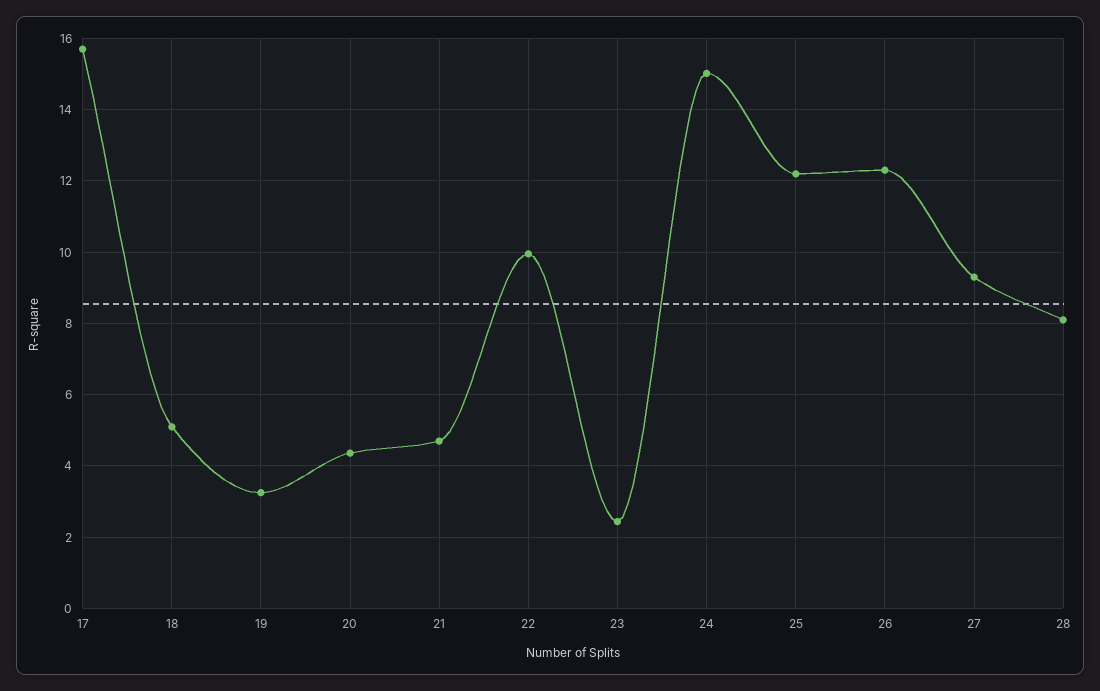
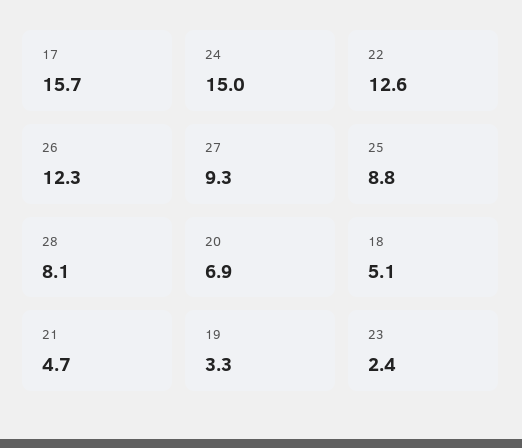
  {
    "17": 15.7,
    "18": 5.1,
    "19": 3.3,
-   "20": 4.4,
+   "20": 6.9,
    "21": 4.7,
-   "22": 10,
+   "22": 12.6,
    "23": 2.4,
    "24": 15,
-   "25": 12.2,
+   "25": 8.8,
    "26": 12.3,
    "27": 9.3,
    "28": 8.1
  }

